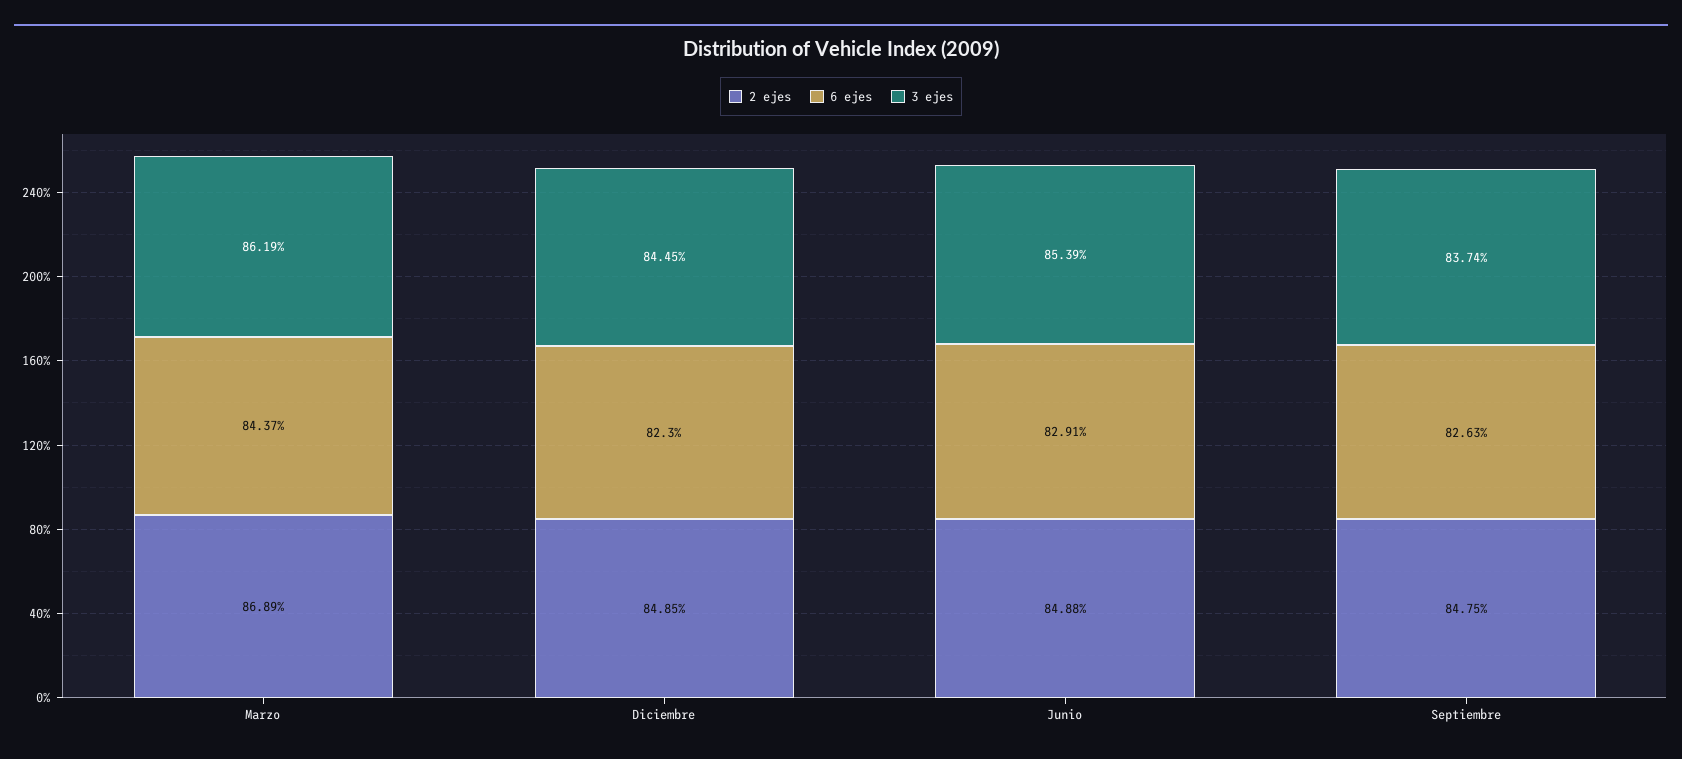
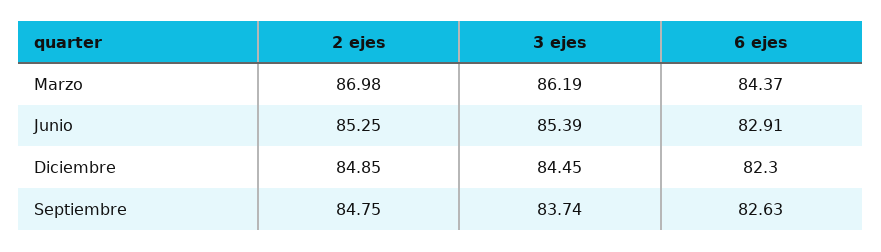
  {
    "2 ejes": {
-     "Marzo": 86.89,
+     "Marzo": 86.98,
      "Diciembre": 84.85,
-     "Junio": 84.88,
+     "Junio": 85.25,
      "Septiembre": 84.75
    },
    "6 ejes": {
      "Marzo": 84.37,
      "Diciembre": 82.3,
      "Junio": 82.91,
      "Septiembre": 82.63
    },
    "3 ejes": {
      "Marzo": 86.19,
      "Diciembre": 84.45,
      "Junio": 85.39,
      "Septiembre": 83.74
    }
  }

